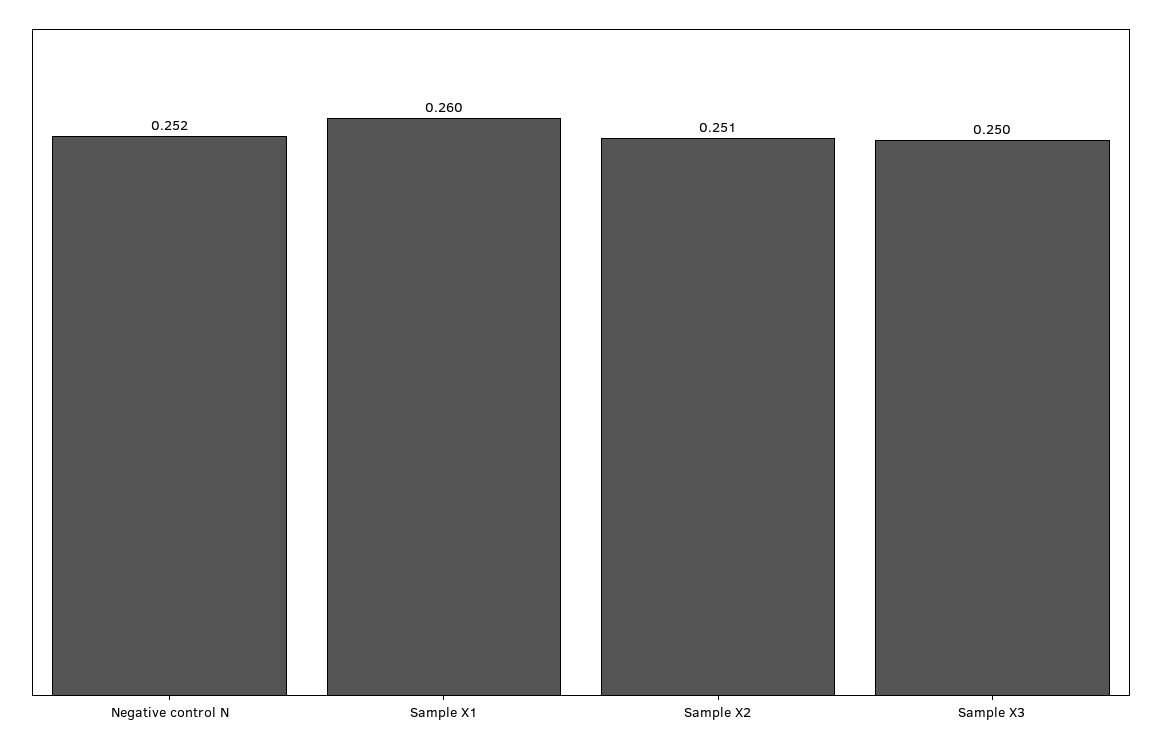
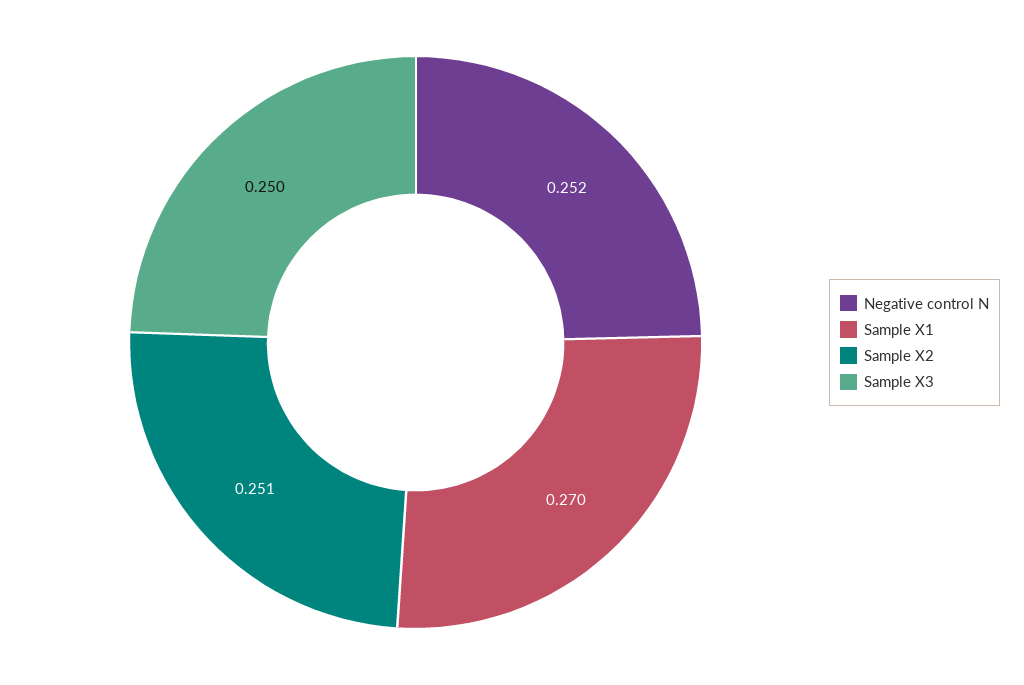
  {
    "Negative control N": 0.252,
-   "Sample X1": 0.26,
+   "Sample X1": 0.27,
    "Sample X2": 0.251,
    "Sample X3": 0.25
  }

